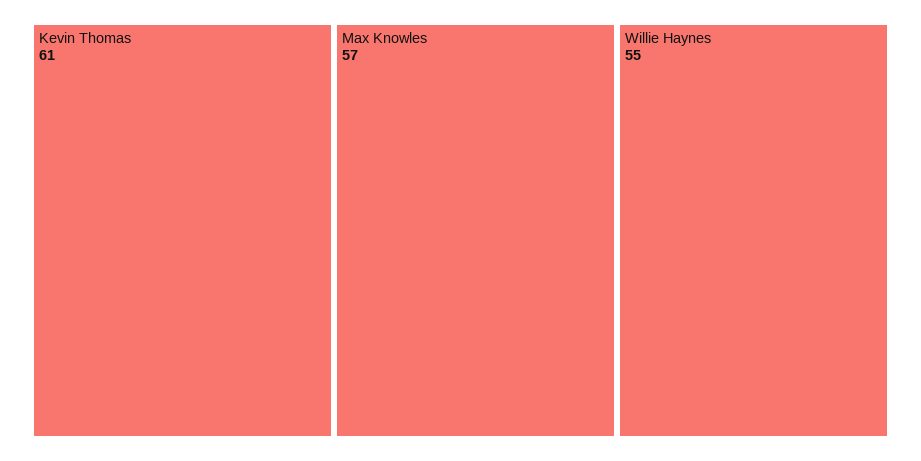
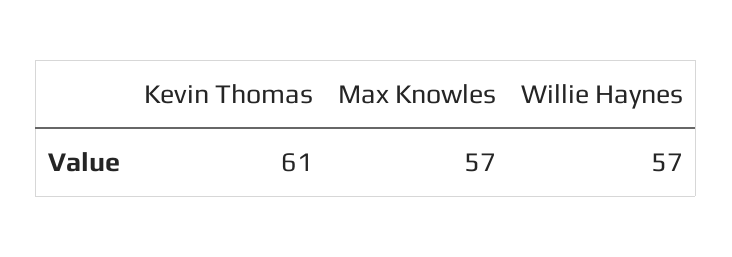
  {
    "Kevin Thomas": 61,
    "Max Knowles": 57,
-   "Willie Haynes": 55
+   "Willie Haynes": 57
  }

